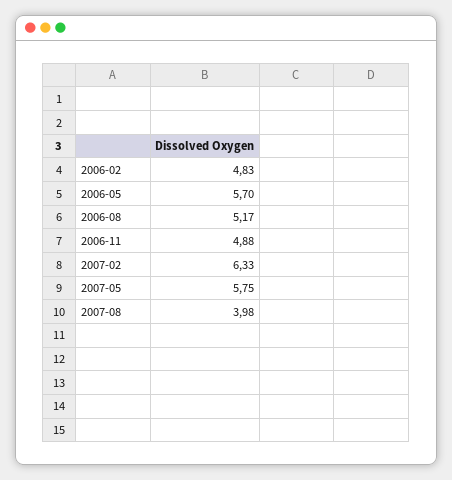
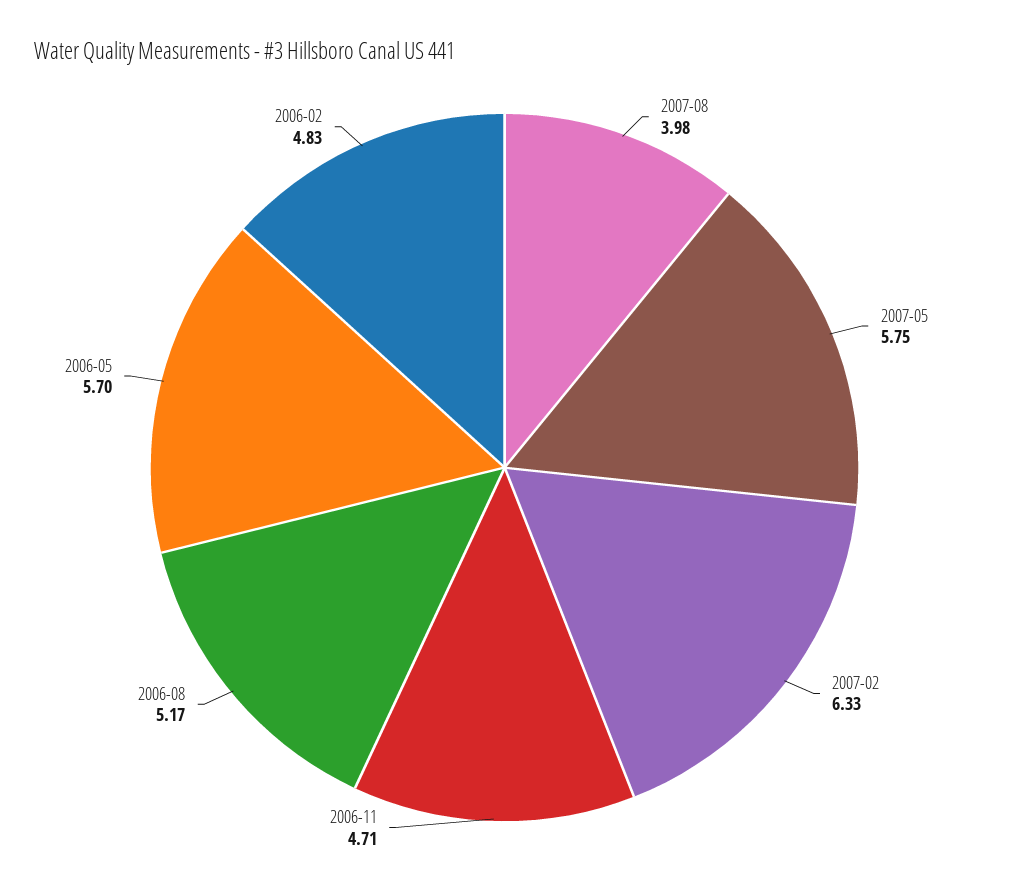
  {
    "2006-02": 4.83,
    "2006-05": 5.7,
    "2006-08": 5.17,
-   "2006-11": 4.88,
+   "2006-11": 4.71,
    "2007-02": 6.33,
    "2007-05": 5.75,
    "2007-08": 3.98
  }

